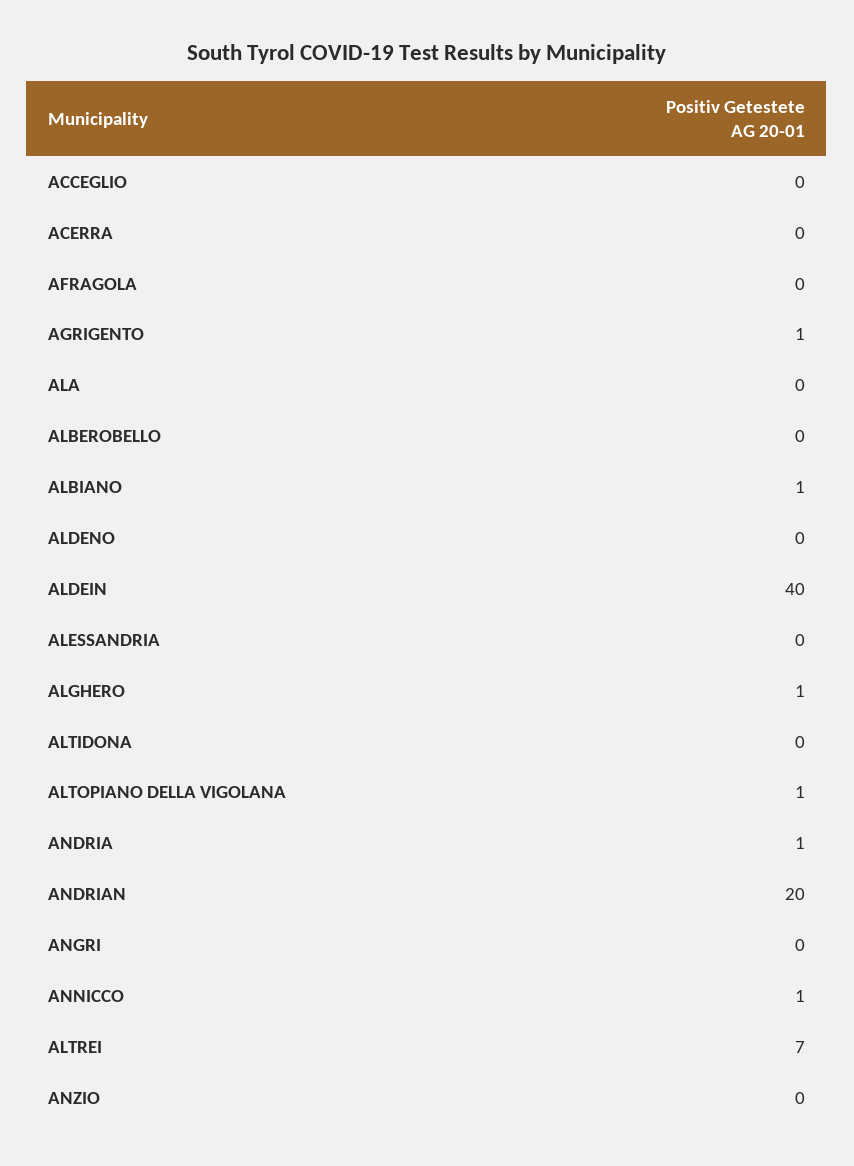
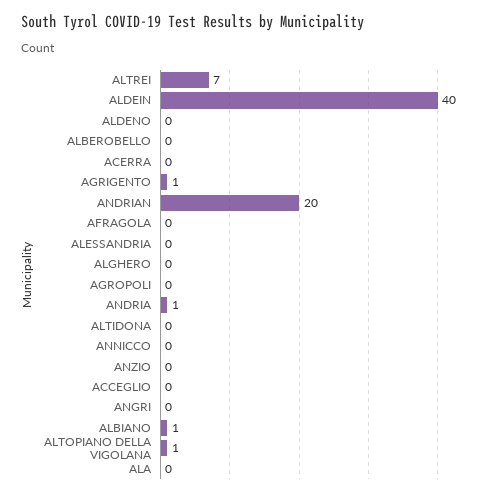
  {
    "ACCEGLIO": 0,
    "ACERRA": 0,
    "AFRAGOLA": 0,
    "AGRIGENTO": 1,
    "ALA": 0,
    "ALBEROBELLO": 0,
    "ALBIANO": 1,
    "ALDENO": 0,
    "ALDEIN": 40,
    "ALESSANDRIA": 0,
-   "ALGHERO": 1,
+   "ALGHERO": 0,
    "ALTIDONA": 0,
    "ALTOPIANO DELLA VIGOLANA": 1,
    "ANDRIA": 1,
    "ANDRIAN": 20,
    "ANGRI": 0,
-   "ANNICCO": 1,
+   "ANNICCO": 0,
    "ALTREI": 7,
-   "ANZIO": 0
+   "ANZIO": 0,
+   "AGROPOLI": 0
  }

